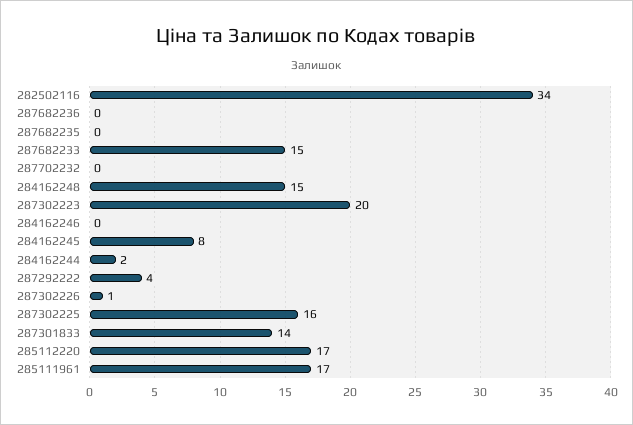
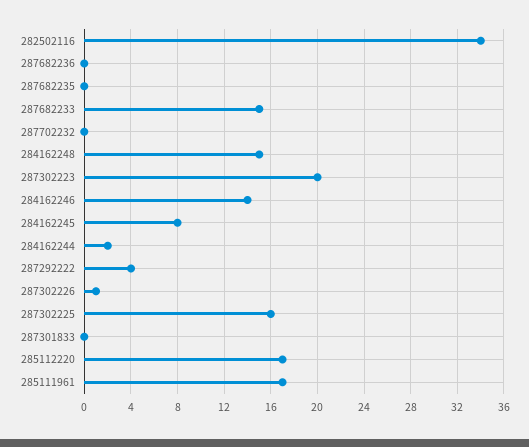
  {
    "282502116": 34,
    "287682236": 0,
    "287682235": 0,
    "287682233": 15,
    "287702232": 0,
    "284162248": 15,
    "287302223": 20,
-   "284162246": 0,
+   "284162246": 14,
    "284162245": 8,
    "284162244": 2,
    "287292222": 4,
    "287302226": 1,
    "287302225": 16,
-   "287301833": 14,
+   "287301833": 0,
    "285112220": 17,
    "285111961": 17
  }

